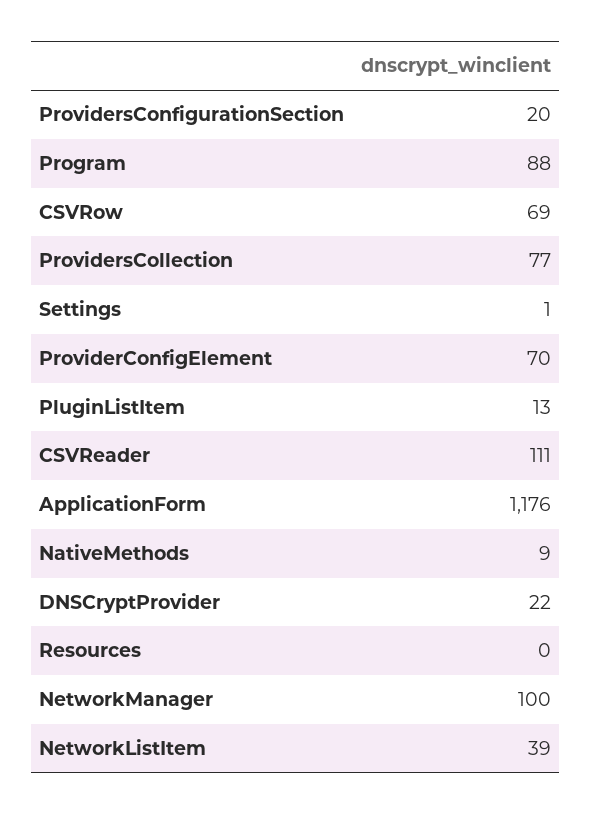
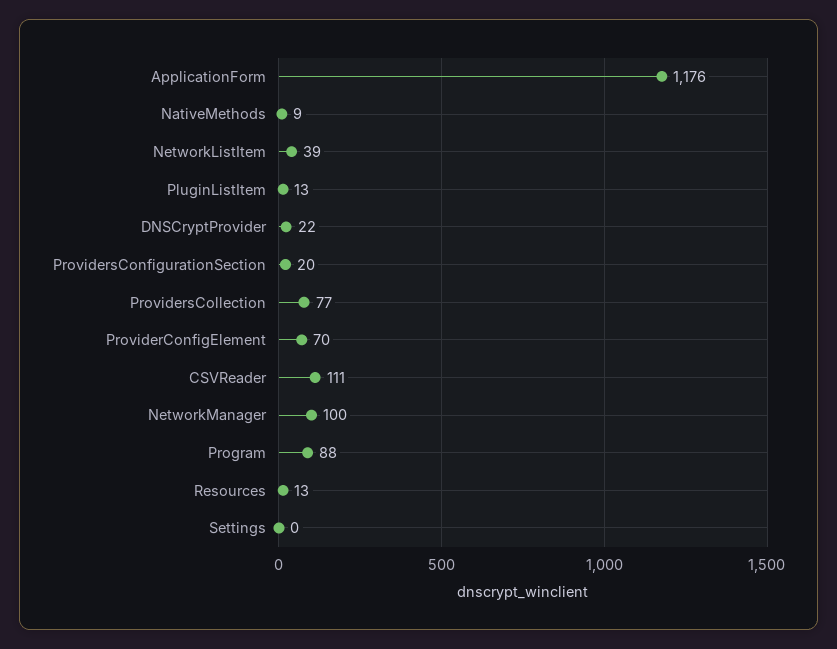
  {
    "ProvidersConfigurationSection": 20,
    "Program": 88,
-   "CSVRow": 69,
    "ProvidersCollection": 77,
-   "Settings": 1,
+   "Settings": 0,
    "ProviderConfigElement": 70,
    "PluginListItem": 13,
    "CSVReader": 111,
    "ApplicationForm": 1176,
    "NativeMethods": 9,
    "DNSCryptProvider": 22,
-   "Resources": 0,
+   "Resources": 13,
    "NetworkManager": 100,
    "NetworkListItem": 39
  }

